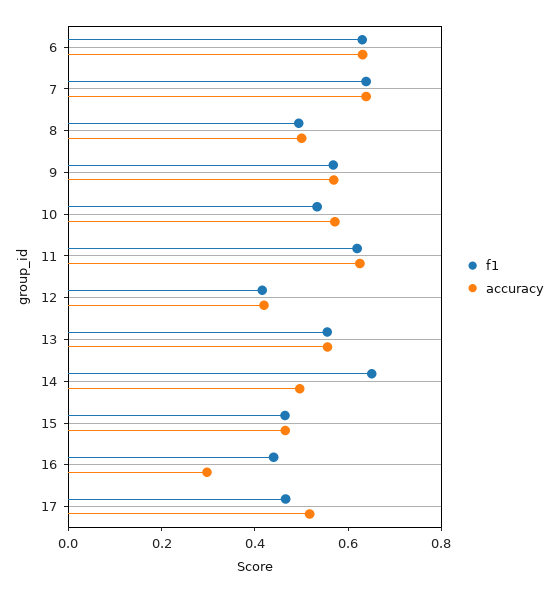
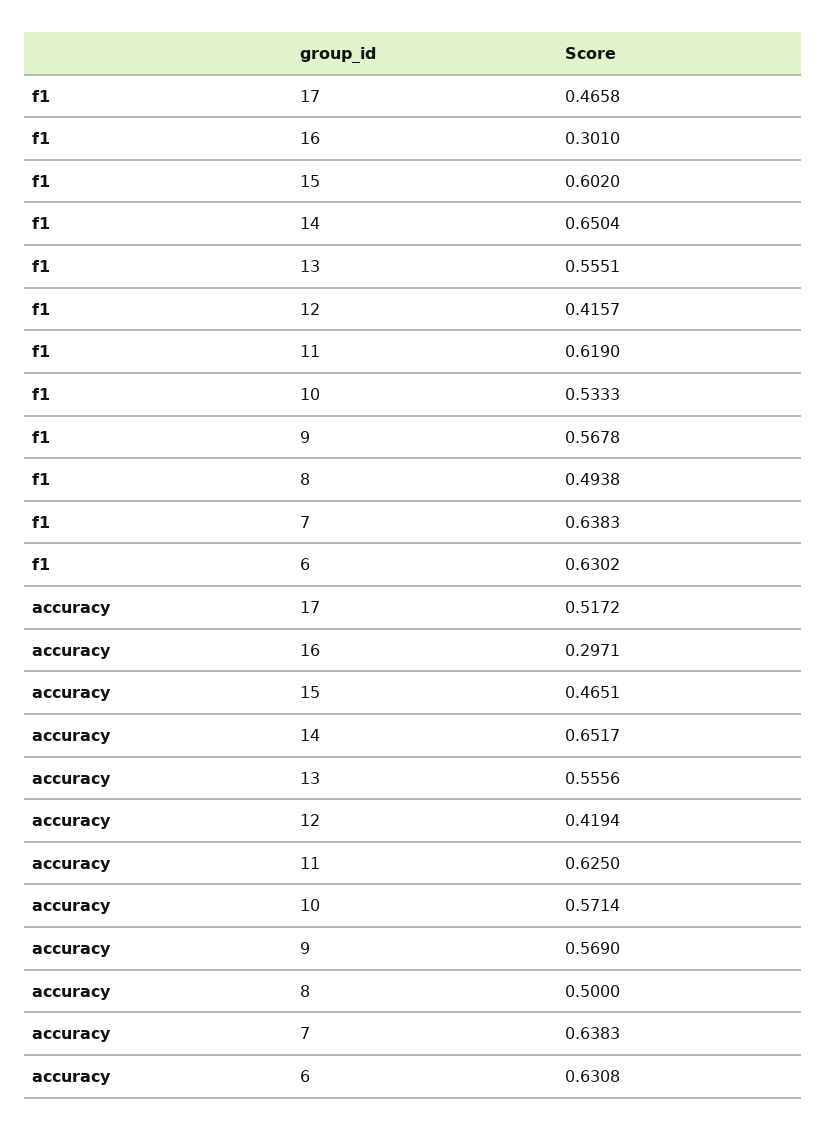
  {
    "f1": {
      "6": 0.6302,
      "7": 0.6383,
      "8": 0.4938,
      "9": 0.5678,
      "10": 0.5333,
      "11": 0.619,
      "12": 0.4157,
      "13": 0.5551,
      "14": 0.6504,
-     "15": 0.45,
+     "15": 0.602,
-     "16": 0.45,
+     "16": 0.301,
      "17": 0.4658
    },
    "accuracy": {
      "6": 0.6308,
      "7": 0.6383,
      "8": 0.5,
      "9": 0.569,
      "10": 0.5714,
      "11": 0.625,
      "12": 0.4194,
      "13": 0.5556,
-     "14": 0.5,
+     "14": 0.6517,
      "15": 0.4651,
      "16": 0.2971,
      "17": 0.5172
    }
  }

